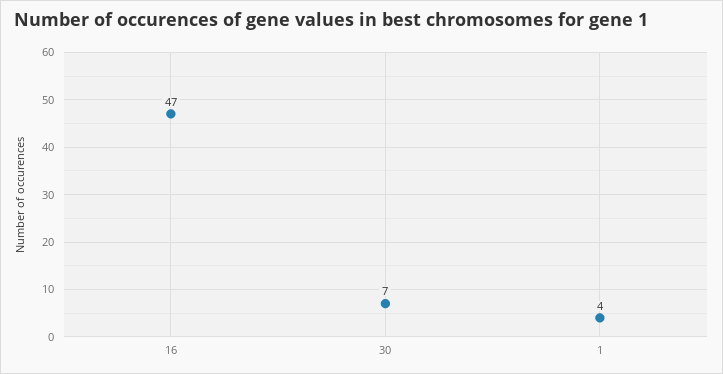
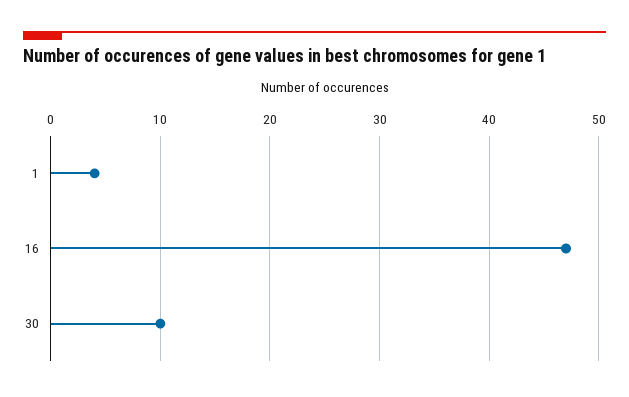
  {
    "16": 47,
-   "30": 7,
+   "30": 10,
    "1": 4
  }

